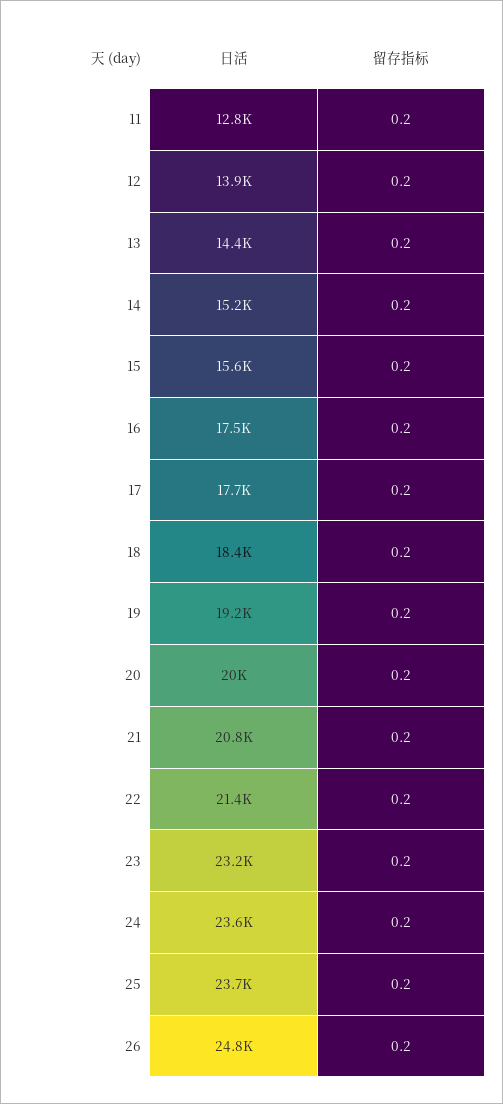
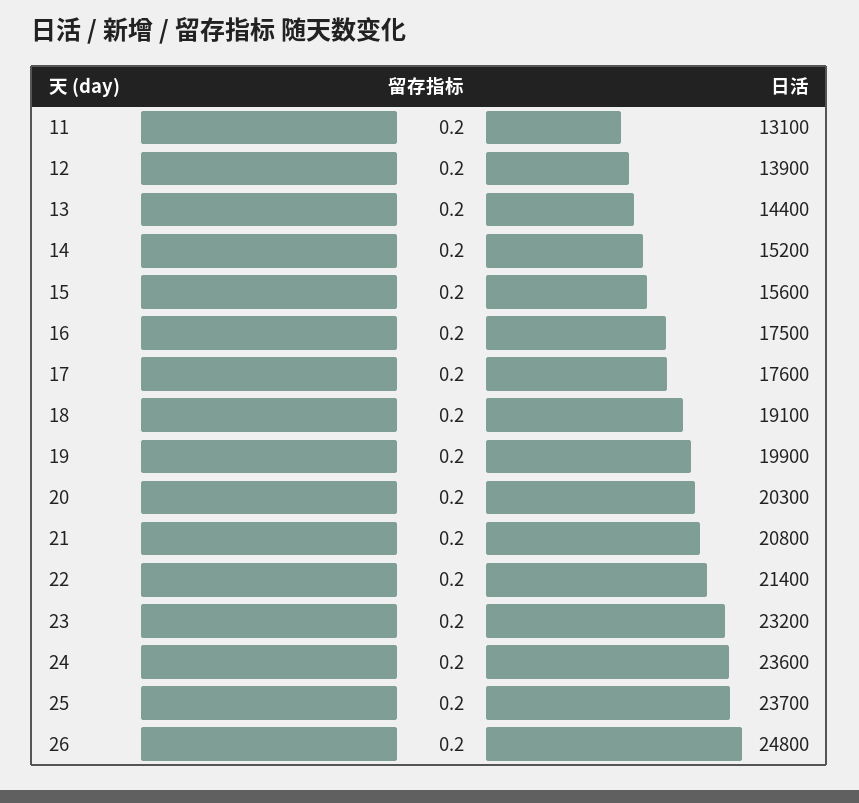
  {
    "日活": {
-     "11": 12800,
+     "11": 13100,
      "12": 13900,
      "13": 14400,
      "14": 15200,
      "15": 15600,
      "16": 17500,
-     "17": 17700,
+     "17": 17600,
-     "18": 18400,
+     "18": 19100,
-     "19": 19200,
+     "19": 19900,
-     "20": 20000,
+     "20": 20300,
      "21": 20800,
      "22": 21400,
      "23": 23200,
      "24": 23600,
      "25": 23700,
      "26": 24800
    },
    "留存指标": {
      "11": 0.2,
      "12": 0.2,
      "13": 0.2,
      "14": 0.2,
      "15": 0.2,
      "16": 0.2,
      "17": 0.2,
      "18": 0.2,
      "19": 0.2,
      "20": 0.2,
      "21": 0.2,
      "22": 0.2,
      "23": 0.2,
      "24": 0.2,
      "25": 0.2,
      "26": 0.2
    }
  }

